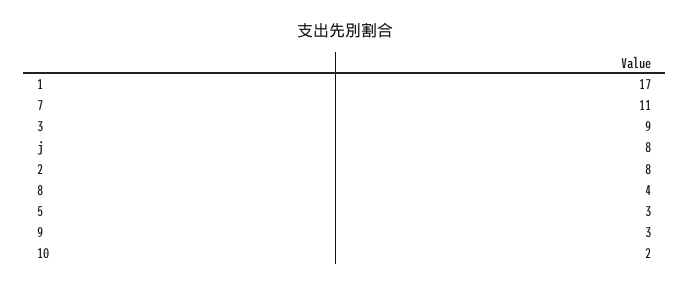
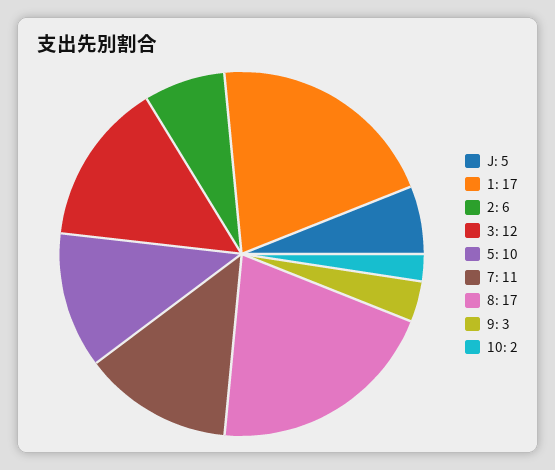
  {
    "1": 17,
    "7": 11,
-   "3": 9,
+   "3": 12,
-   "j": 8,
+   "j": 5,
-   "2": 8,
+   "2": 6,
-   "8": 4,
+   "8": 17,
-   "5": 3,
+   "5": 10,
    "9": 3,
    "10": 2
  }

